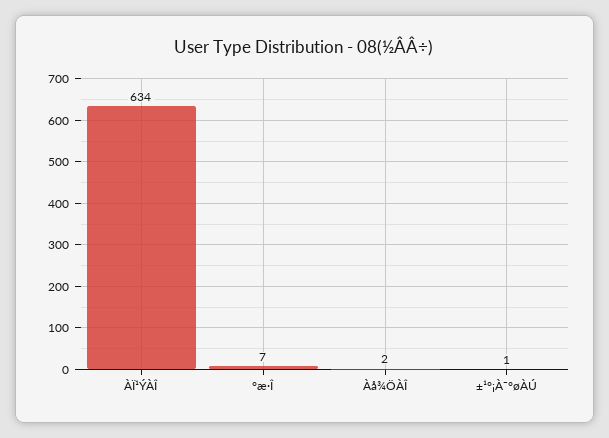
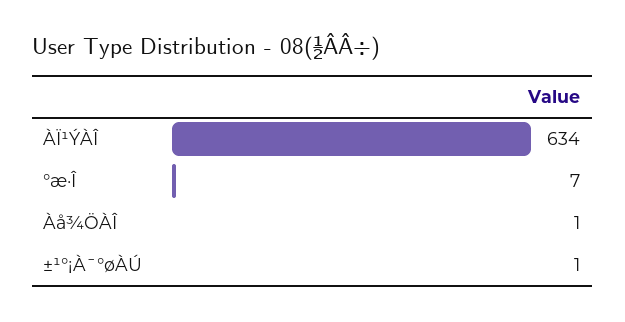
  {
    "ÀÏ¹ÝÀÎ": 634,
    "°æ·Î": 7,
-   "Àå¾ÖÀÎ": 2,
+   "Àå¾ÖÀÎ": 1,
    "±¹°¡À¯°øÀÚ": 1
  }

